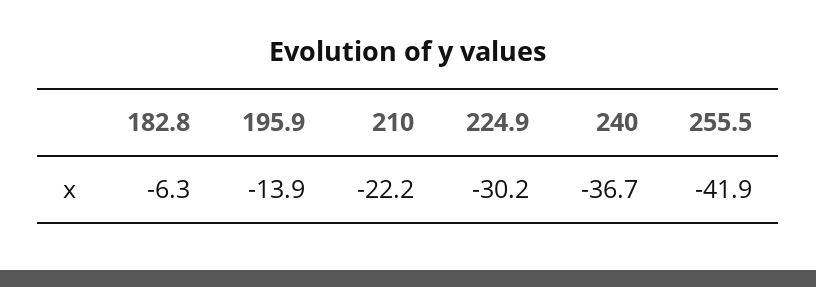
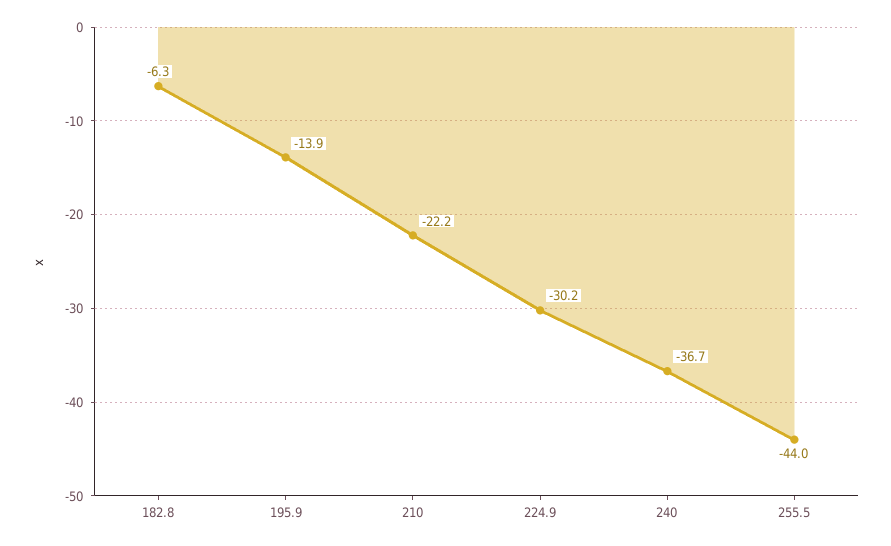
  {
    "182.8": -6.3,
    "195.9": -13.9,
    "210": -22.2,
    "224.9": -30.2,
    "240": -36.7,
-   "255.5": -41.9
+   "255.5": -44
  }

